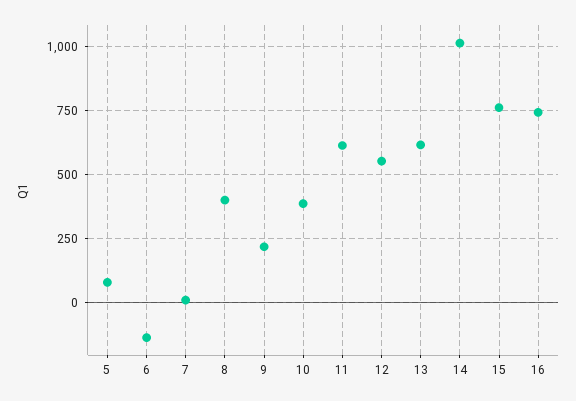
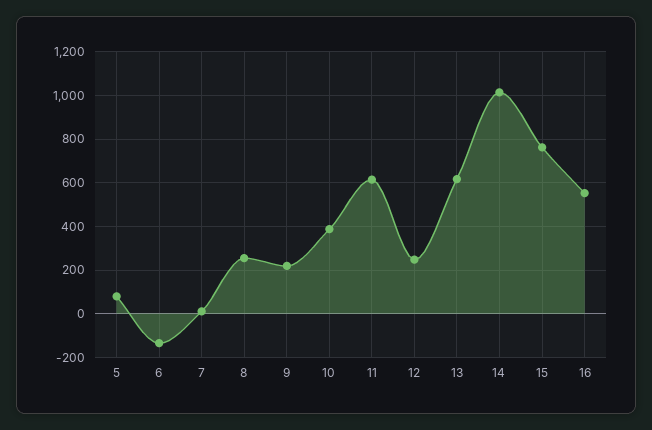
  {
    "5": 75,
    "6": -125,
    "7": 0,
-   "8": 400,
+   "8": 250,
    "9": 225,
    "10": 375,
    "11": 625,
-   "12": 550,
+   "12": 250,
    "13": 625,
    "14": 1025,
    "15": 750,
-   "16": 750
+   "16": 550
  }

